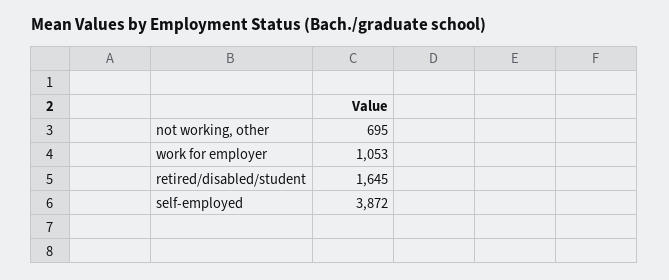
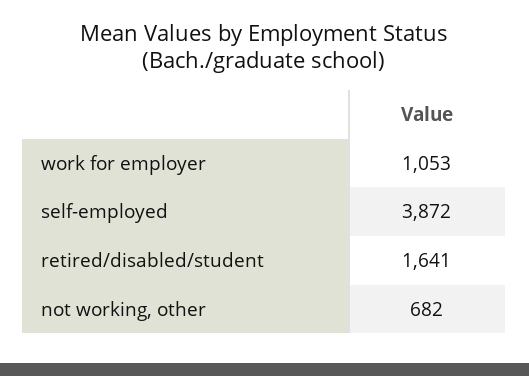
  {
-   "not working, other": 695,
+   "not working, other": 682,
    "work for employer": 1053,
-   "retired/disabled/student": 1645,
+   "retired/disabled/student": 1641,
    "self-employed": 3872
  }

